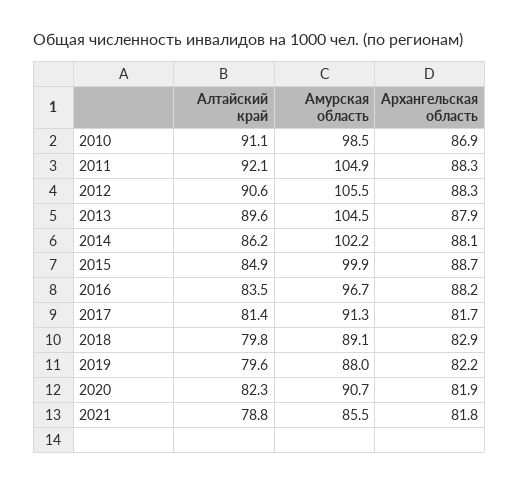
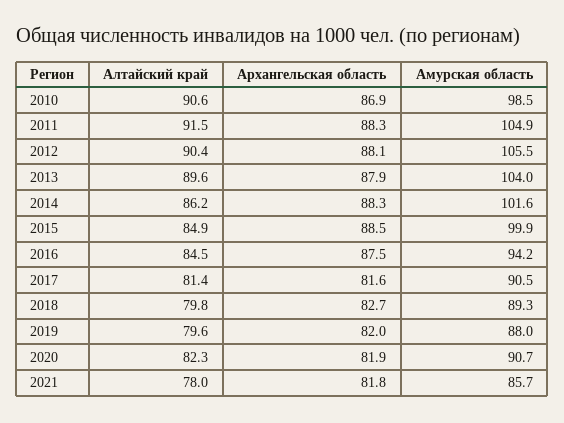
  {
    "Алтайский край": {
-     "2010": 91.1,
+     "2010": 90.6,
-     "2011": 92.1,
+     "2011": 91.5,
-     "2012": 90.6,
+     "2012": 90.4,
      "2013": 89.6,
      "2014": 86.2,
      "2015": 84.9,
-     "2016": 83.5,
+     "2016": 84.5,
      "2017": 81.4,
      "2018": 79.8,
      "2019": 79.6,
      "2020": 82.3,
-     "2021": 78.8
+     "2021": 78
    },
    "Амурская область": {
      "2010": 98.5,
      "2011": 104.9,
      "2012": 105.5,
-     "2013": 104.5,
+     "2013": 104,
-     "2014": 102.2,
+     "2014": 101.6,
      "2015": 99.9,
-     "2016": 96.7,
+     "2016": 94.2,
-     "2017": 91.3,
+     "2017": 90.5,
-     "2018": 89.1,
+     "2018": 89.3,
      "2019": 88,
      "2020": 90.7,
-     "2021": 85.5
+     "2021": 85.7
    },
    "Архангельская область": {
      "2010": 86.9,
      "2011": 88.3,
-     "2012": 88.3,
+     "2012": 88.1,
      "2013": 87.9,
-     "2014": 88.1,
+     "2014": 88.3,
-     "2015": 88.7,
+     "2015": 88.5,
-     "2016": 88.2,
+     "2016": 87.5,
-     "2017": 81.7,
+     "2017": 81.6,
-     "2018": 82.9,
+     "2018": 82.7,
-     "2019": 82.2,
+     "2019": 82,
      "2020": 81.9,
      "2021": 81.8
    }
  }

